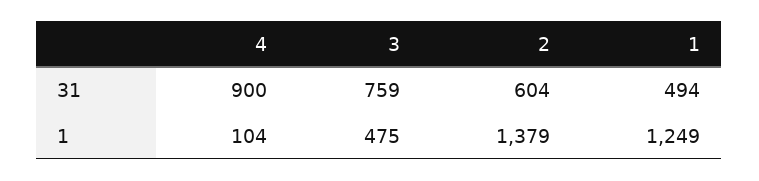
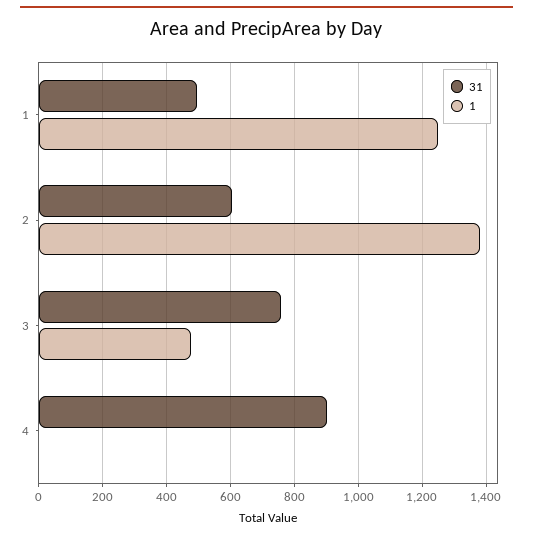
  {
    "31": {
      "4": 900,
      "3": 759,
      "2": 604,
      "1": 494
    },
    "1": {
-     "4": 104,
+     "4": 0,
      "3": 475,
      "2": 1379,
      "1": 1249
    }
  }

